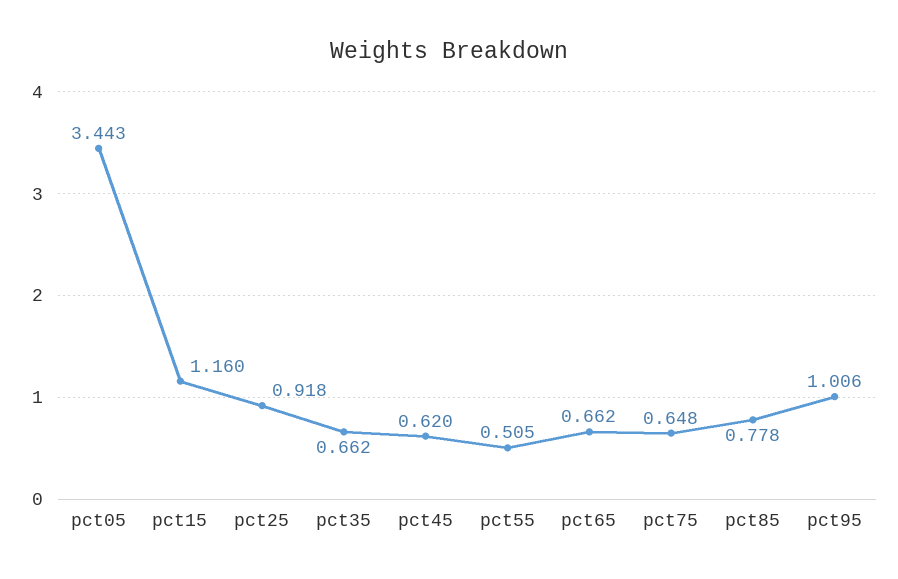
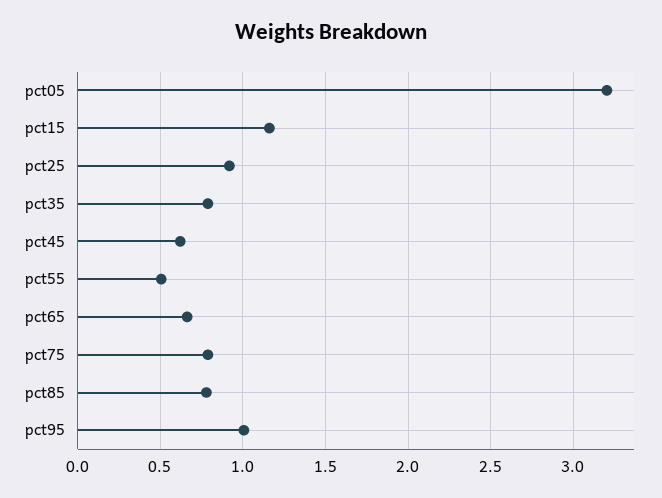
  {
-   "pct05": 3.443,
+   "pct05": 3.2,
    "pct15": 1.16,
    "pct25": 0.918,
-   "pct35": 0.662,
+   "pct35": 0.8,
    "pct45": 0.62,
    "pct55": 0.505,
    "pct65": 0.662,
-   "pct75": 0.648,
+   "pct75": 0.8,
    "pct85": 0.778,
    "pct95": 1.006
  }

